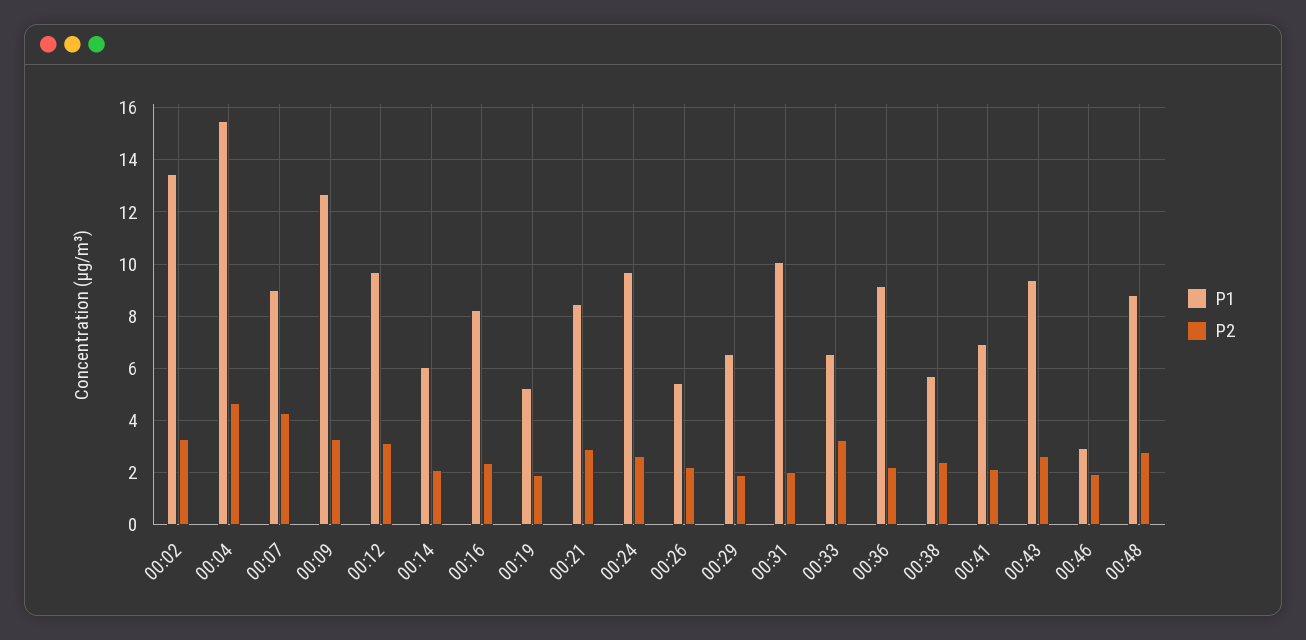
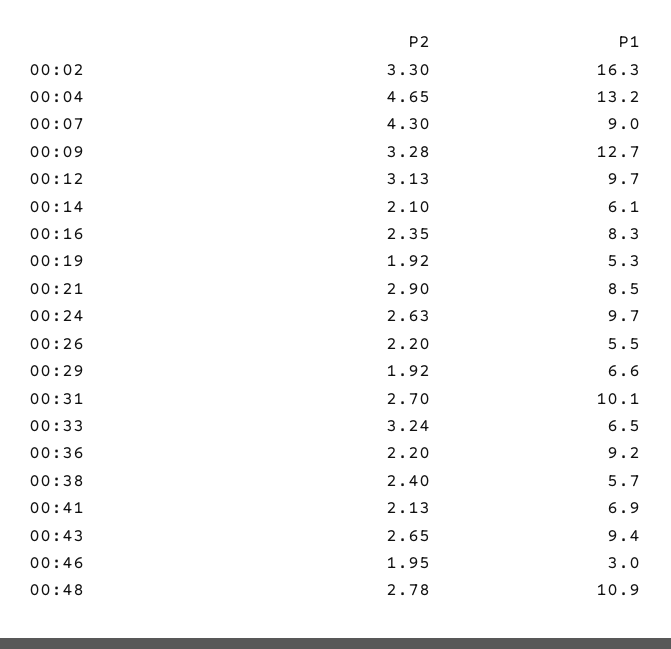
  {
    "P1": {
-     "00:02": 13.5,
+     "00:02": 16.3,
-     "00:04": 15.5,
+     "00:04": 13.2,
      "00:07": 9,
      "00:09": 12.7,
      "00:12": 9.7,
      "00:14": 6.1,
      "00:16": 8.3,
      "00:19": 5.3,
      "00:21": 8.5,
      "00:24": 9.7,
      "00:26": 5.5,
      "00:29": 6.6,
      "00:31": 10.1,
      "00:33": 6.5,
      "00:36": 9.2,
      "00:38": 5.7,
      "00:41": 6.9,
      "00:43": 9.4,
      "00:46": 3,
-     "00:48": 8.75
+     "00:48": 10.9
    },
    "P2": {
      "00:02": 3.3,
      "00:04": 4.65,
      "00:07": 4.3,
      "00:09": 3.28,
      "00:12": 3.13,
      "00:14": 2.1,
      "00:16": 2.35,
      "00:19": 1.92,
      "00:21": 2.9,
      "00:24": 2.63,
      "00:26": 2.2,
      "00:29": 1.92,
-     "00:31": 2,
+     "00:31": 2.7,
      "00:33": 3.24,
      "00:36": 2.2,
      "00:38": 2.4,
      "00:41": 2.13,
      "00:43": 2.65,
      "00:46": 1.95,
      "00:48": 2.78
    }
  }

